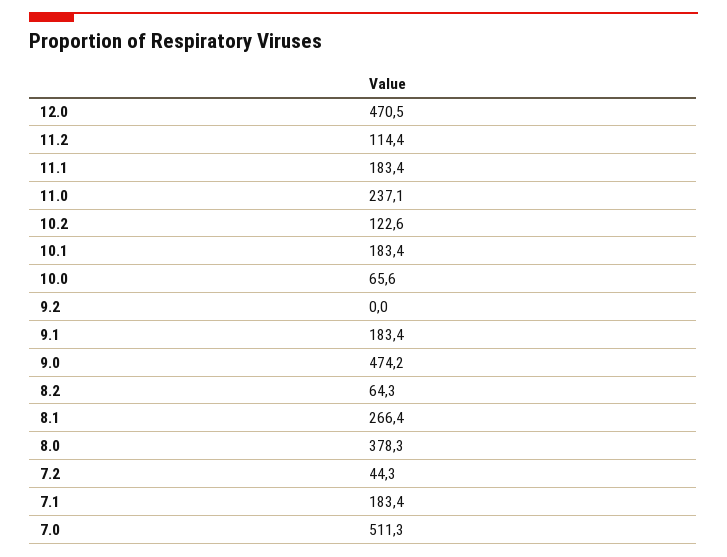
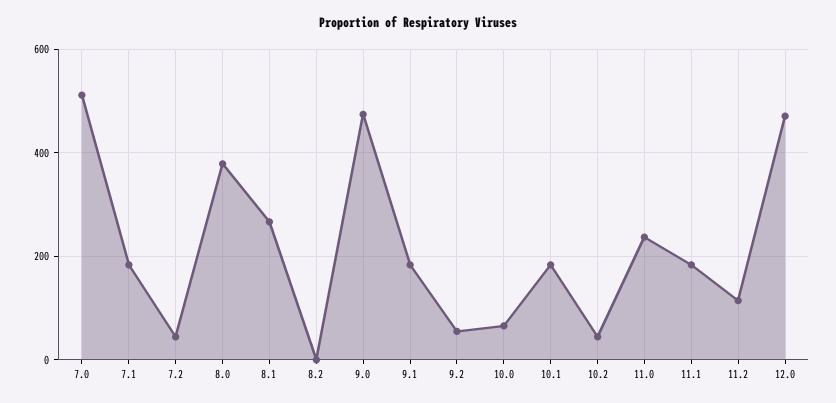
  {
    "12.0": 470.5,
    "11.2": 114.4,
    "11.1": 183.4,
    "11.0": 237.1,
-   "10.2": 122.6,
+   "10.2": 40,
    "10.1": 183.4,
    "10.0": 65.6,
-   "9.2": 0,
+   "9.2": 60,
    "9.1": 183.4,
    "9.0": 474.2,
-   "8.2": 64.3,
+   "8.2": 0,
    "8.1": 266.4,
    "8.0": 378.3,
    "7.2": 44.3,
    "7.1": 183.4,
    "7.0": 511.3
  }

